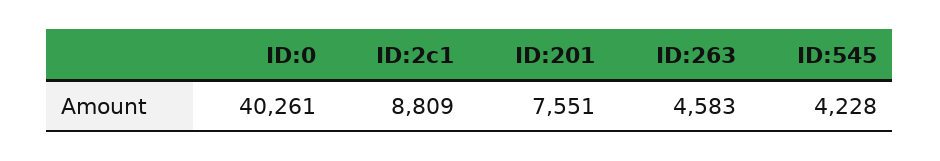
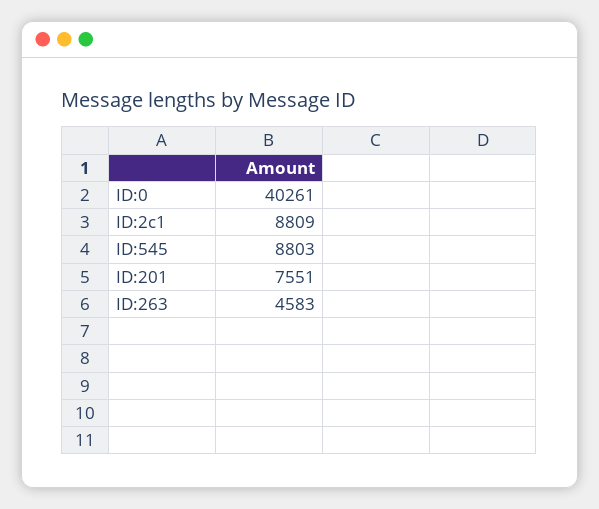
  {
    "ID:0": 40261,
    "ID:2c1": 8809,
    "ID:201": 7551,
    "ID:263": 4583,
-   "ID:545": 4228
+   "ID:545": 8803
  }

